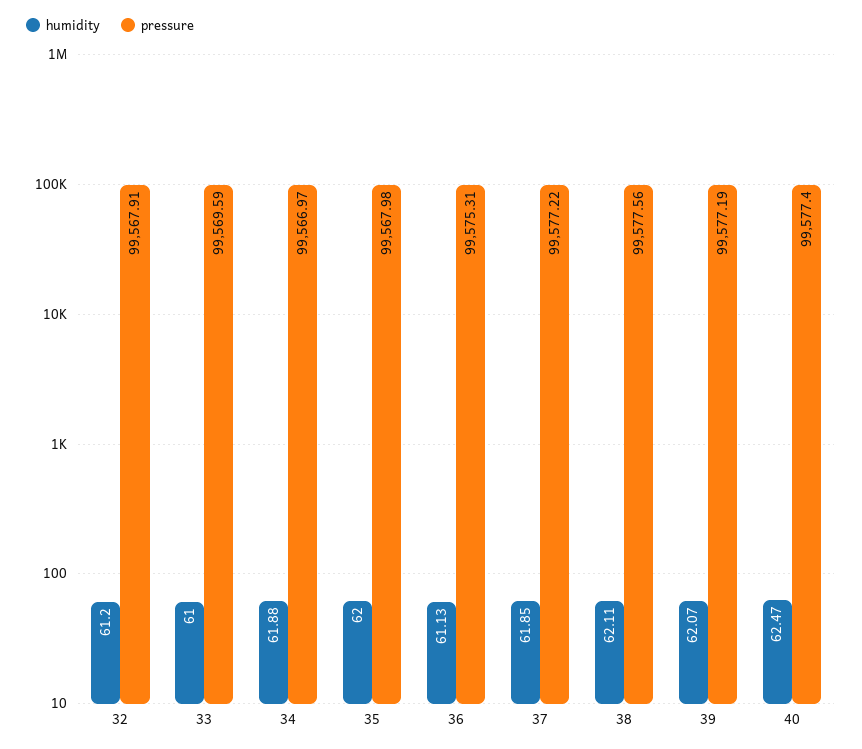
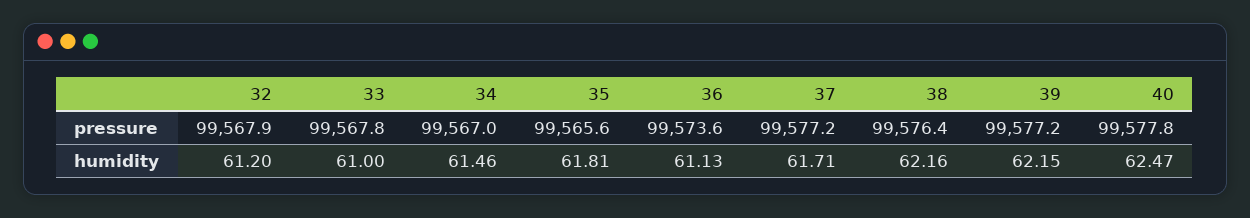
  {
    "humidity": {
      "32": 61.2,
      "33": 61,
-     "34": 61.88,
+     "34": 61.46,
-     "35": 62,
+     "35": 61.81,
      "36": 61.13,
-     "37": 61.85,
+     "37": 61.71,
-     "38": 62.11,
+     "38": 62.16,
-     "39": 62.07,
+     "39": 62.15,
      "40": 62.47
    },
    "pressure": {
      "32": 99567.91,
-     "33": 99569.59,
+     "33": 99567.8,
      "34": 99566.97,
-     "35": 99567.98,
+     "35": 99565.6,
-     "36": 99575.31,
+     "36": 99573.6,
      "37": 99577.22,
-     "38": 99577.56,
+     "38": 99576.4,
      "39": 99577.19,
-     "40": 99577.4
+     "40": 99577.8
    }
  }

